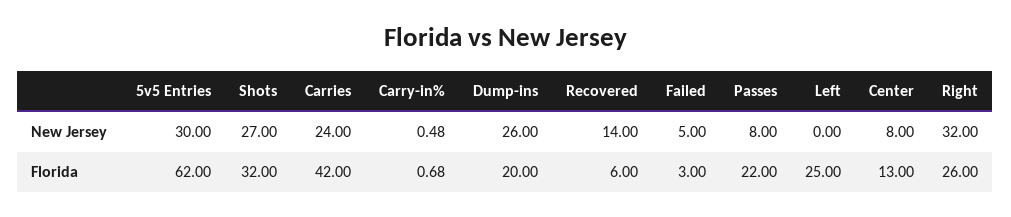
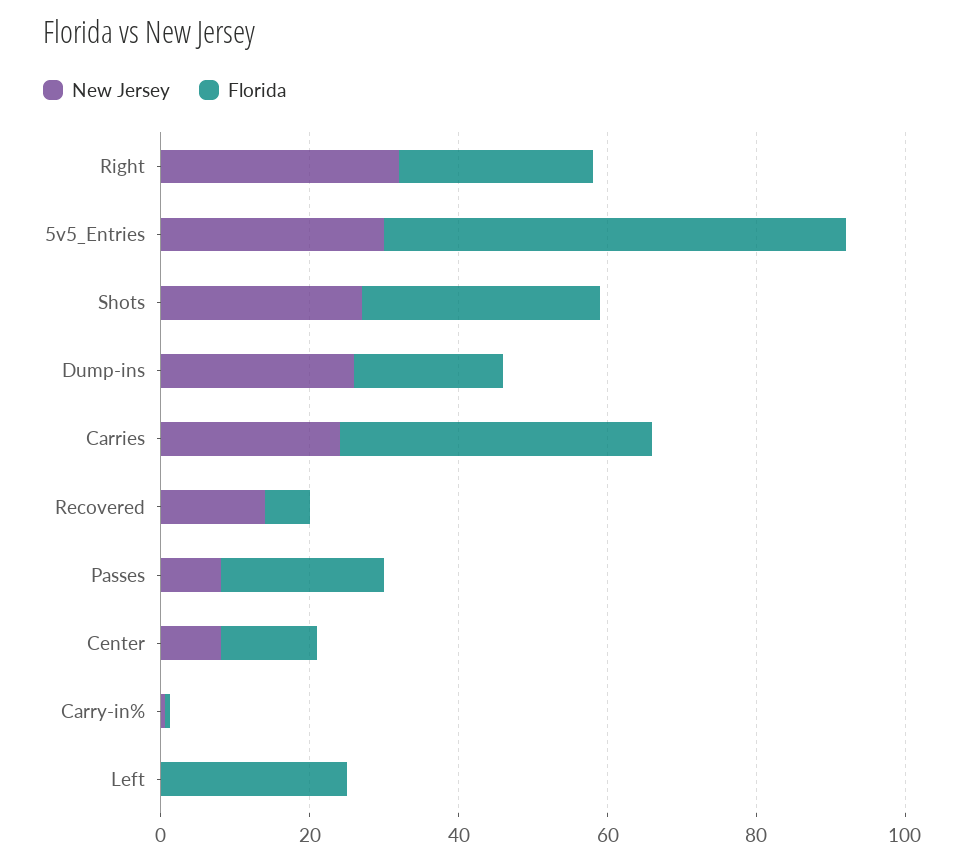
  {
    "New Jersey": {
      "5v5 Entries": 30,
      "Shots": 27,
      "Carries": 24,
      "Carry-in%": 0.48,
      "Dump-ins": 26,
      "Recovered": 14,
-     "Failed": 5,
      "Passes": 8,
      "Left": 0,
      "Center": 8,
      "Right": 32
    },
    "Florida": {
      "5v5 Entries": 62,
      "Shots": 32,
      "Carries": 42,
      "Carry-in%": 0.68,
      "Dump-ins": 20,
      "Recovered": 6,
-     "Failed": 3,
      "Passes": 22,
      "Left": 25,
      "Center": 13,
      "Right": 26
    }
  }

